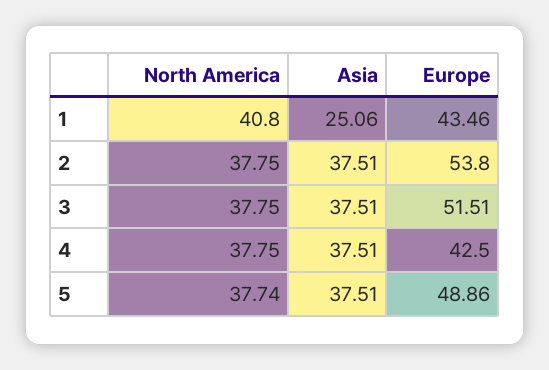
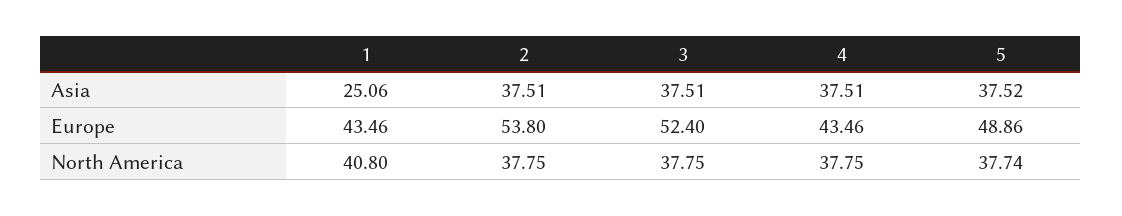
  {
    "North America": {
      "1": 40.8,
      "2": 37.75,
      "3": 37.75,
      "4": 37.75,
      "5": 37.74
    },
    "Asia": {
      "1": 25.06,
      "2": 37.51,
      "3": 37.51,
      "4": 37.51,
-     "5": 37.51
+     "5": 37.52
    },
    "Europe": {
      "1": 43.46,
      "2": 53.8,
-     "3": 51.51,
+     "3": 52.4,
-     "4": 42.5,
+     "4": 43.46,
      "5": 48.86
    }
  }

